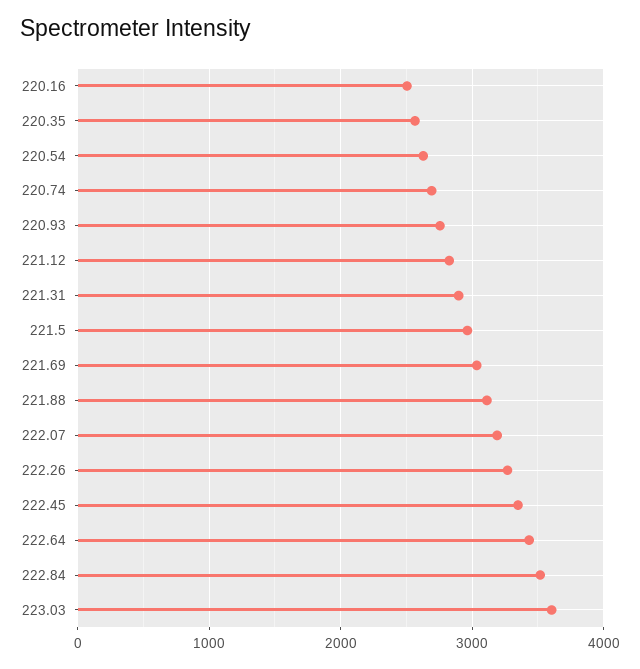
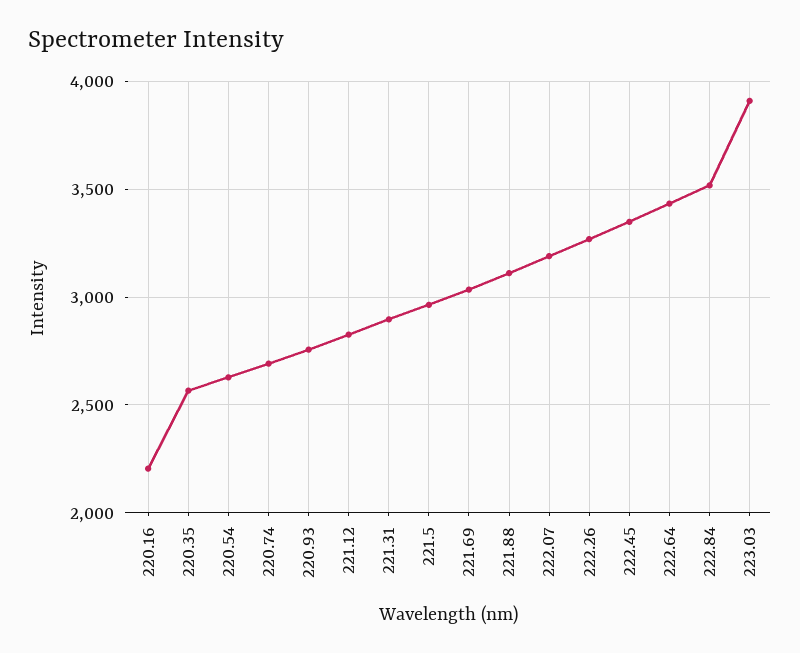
  {
-   "220.16": 2500,
+   "220.16": 2200,
    "220.35": 2550,
    "220.54": 2650,
    "220.74": 2700,
    "220.93": 2750,
    "221.12": 2850,
    "221.31": 2900,
    "221.5": 2950,
    "221.69": 3050,
    "221.88": 3100,
    "222.07": 3200,
    "222.26": 3250,
    "222.45": 3350,
    "222.64": 3450,
    "222.84": 3500,
-   "223.03": 3600
+   "223.03": 3900
  }

